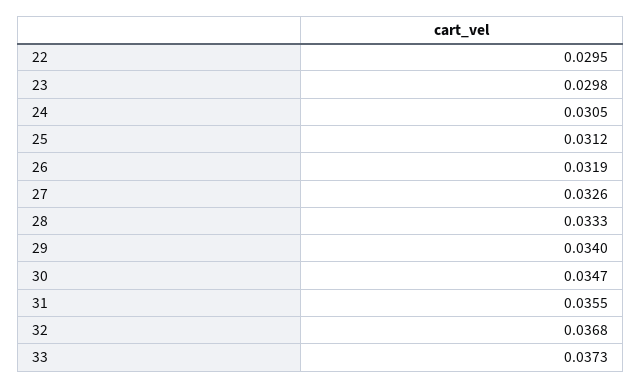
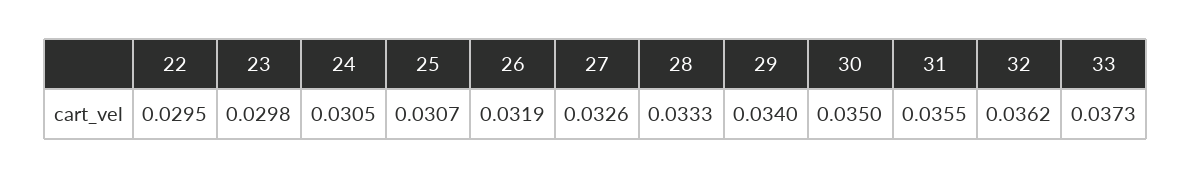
  {
    "22": 0.0295,
    "23": 0.0298,
    "24": 0.0305,
-   "25": 0.0312,
+   "25": 0.0307,
    "26": 0.0319,
    "27": 0.0326,
    "28": 0.0333,
    "29": 0.034,
-   "30": 0.0347,
+   "30": 0.035,
    "31": 0.0355,
-   "32": 0.0368,
+   "32": 0.0362,
    "33": 0.0373
  }

